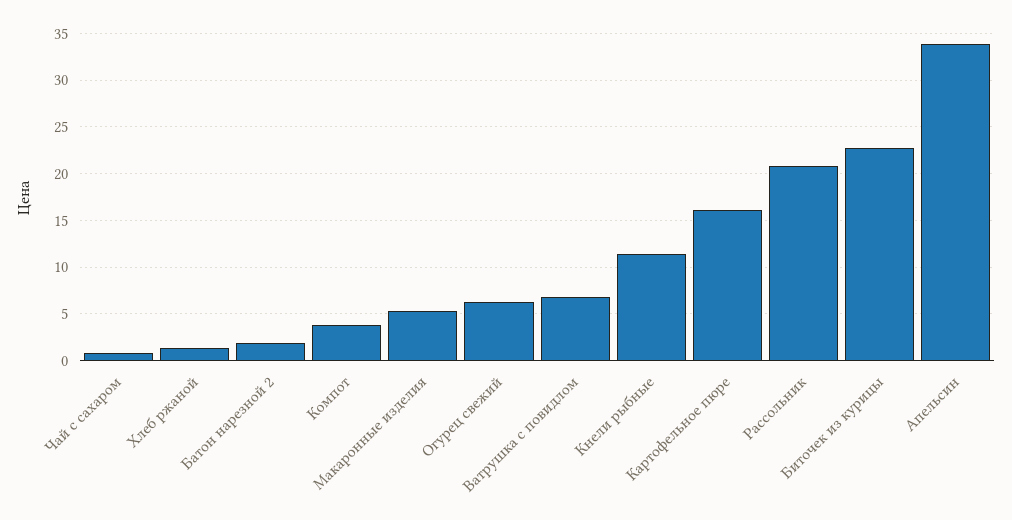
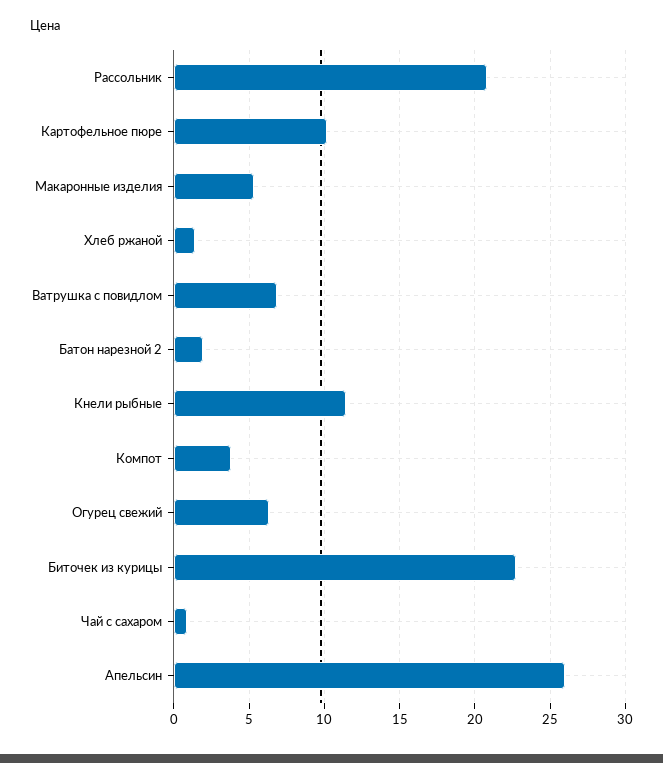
  {
    "Чай с сахаром": 1,
    "Хлеб ржаной": 1.5,
    "Батон нарезной 2": 2,
    "Компот": 4,
    "Макаронные изделия": 5.5,
    "Огурец свежий": 6.5,
    "Ватрушка с повидлом": 7,
    "Кнели рыбные": 11.5,
-   "Картофельное пюре": 16,
+   "Картофельное пюре": 10,
    "Рассольник": 21,
    "Биточек из курицы": 23,
-   "Апельсин": 34
+   "Апельсин": 26
  }

